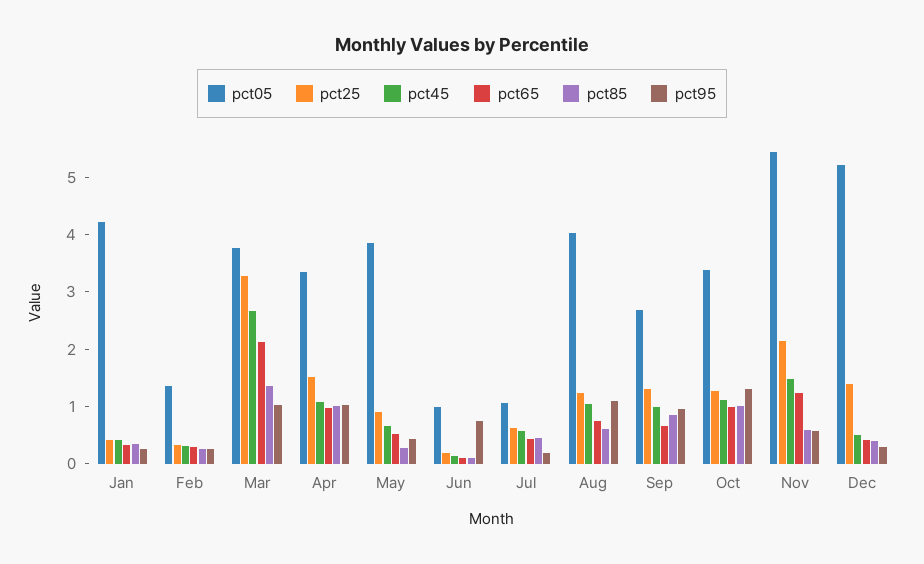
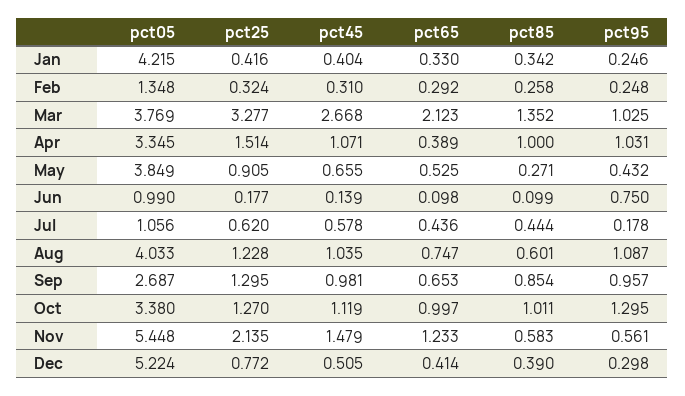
  {
    "pct05": {
      "Jan": 4.215,
      "Feb": 1.348,
      "Mar": 3.769,
      "Apr": 3.345,
      "May": 3.849,
      "Jun": 0.99,
      "Jul": 1.056,
      "Aug": 4.033,
      "Sep": 2.687,
      "Oct": 3.38,
      "Nov": 5.448,
      "Dec": 5.224
    },
    "pct25": {
      "Jan": 0.416,
      "Feb": 0.324,
      "Mar": 3.277,
      "Apr": 1.514,
      "May": 0.905,
      "Jun": 0.177,
      "Jul": 0.62,
      "Aug": 1.228,
      "Sep": 1.295,
      "Oct": 1.27,
      "Nov": 2.135,
-     "Dec": 1.4
+     "Dec": 0.772
    },
    "pct45": {
      "Jan": 0.404,
      "Feb": 0.31,
      "Mar": 2.668,
      "Apr": 1.071,
      "May": 0.655,
      "Jun": 0.139,
      "Jul": 0.578,
      "Aug": 1.035,
      "Sep": 0.981,
      "Oct": 1.119,
      "Nov": 1.479,
      "Dec": 0.505
    },
    "pct65": {
      "Jan": 0.33,
      "Feb": 0.292,
      "Mar": 2.123,
-     "Apr": 1,
+     "Apr": 0.389,
      "May": 0.525,
      "Jun": 0.098,
      "Jul": 0.436,
      "Aug": 0.747,
      "Sep": 0.653,
      "Oct": 0.997,
      "Nov": 1.233,
      "Dec": 0.414
    },
    "pct85": {
      "Jan": 0.342,
      "Feb": 0.258,
      "Mar": 1.352,
      "Apr": 1,
      "May": 0.271,
      "Jun": 0.099,
      "Jul": 0.444,
      "Aug": 0.601,
      "Sep": 0.854,
      "Oct": 1.011,
      "Nov": 0.583,
      "Dec": 0.39
    },
    "pct95": {
      "Jan": 0.246,
      "Feb": 0.248,
      "Mar": 1.025,
      "Apr": 1.031,
      "May": 0.432,
      "Jun": 0.75,
      "Jul": 0.178,
      "Aug": 1.087,
      "Sep": 0.957,
      "Oct": 1.295,
      "Nov": 0.561,
      "Dec": 0.298
    }
  }

